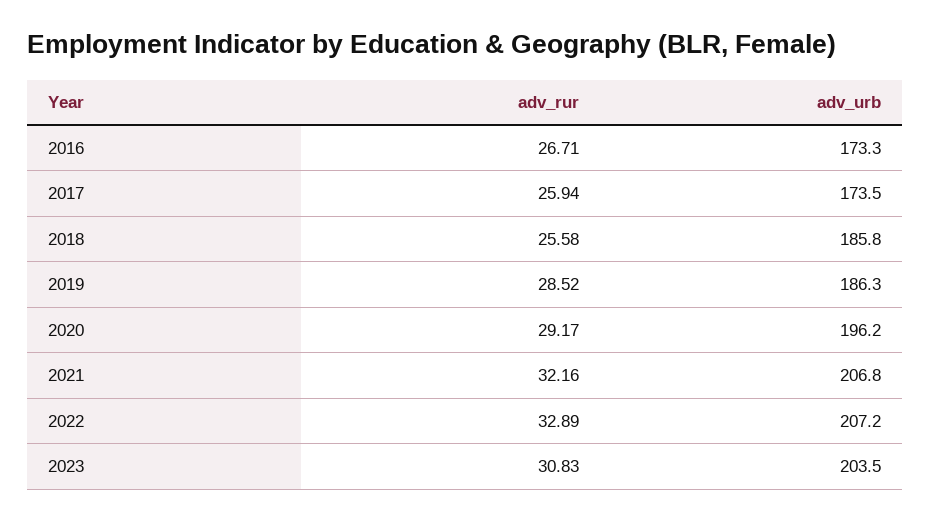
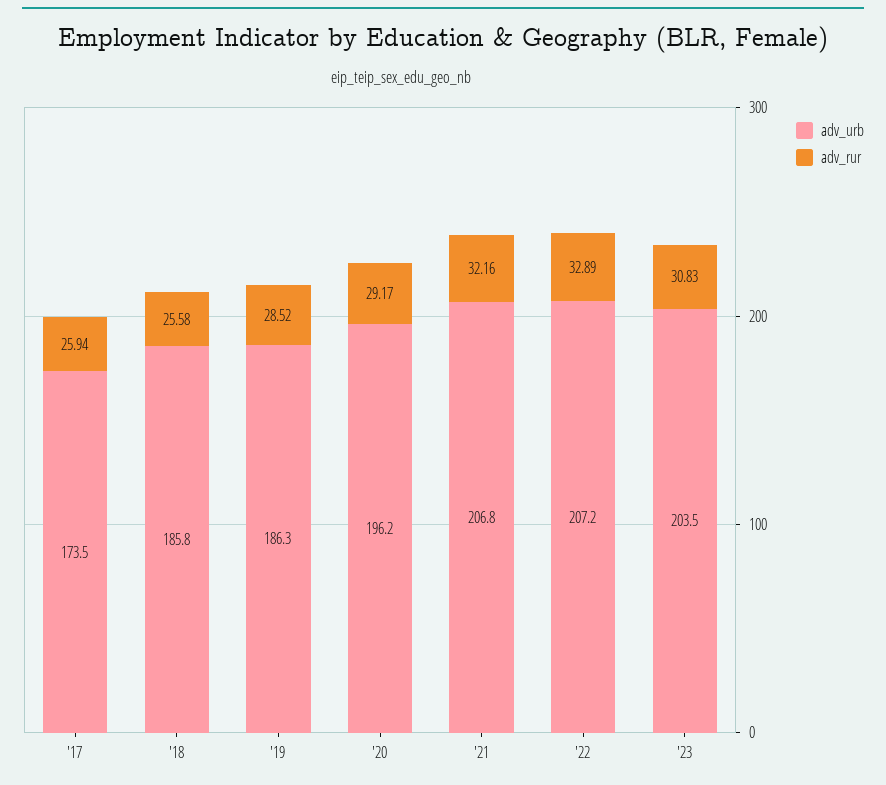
  {
    "adv_rur": {
-     "2016": 26.71,
      "2017": 25.94,
      "2018": 25.58,
      "2019": 28.52,
      "2020": 29.17,
      "2021": 32.16,
      "2022": 32.89,
      "2023": 30.83
    },
    "adv_urb": {
-     "2016": 173.3,
      "2017": 173.5,
      "2018": 185.8,
      "2019": 186.3,
      "2020": 196.2,
      "2021": 206.8,
      "2022": 207.2,
      "2023": 203.5
    }
  }

